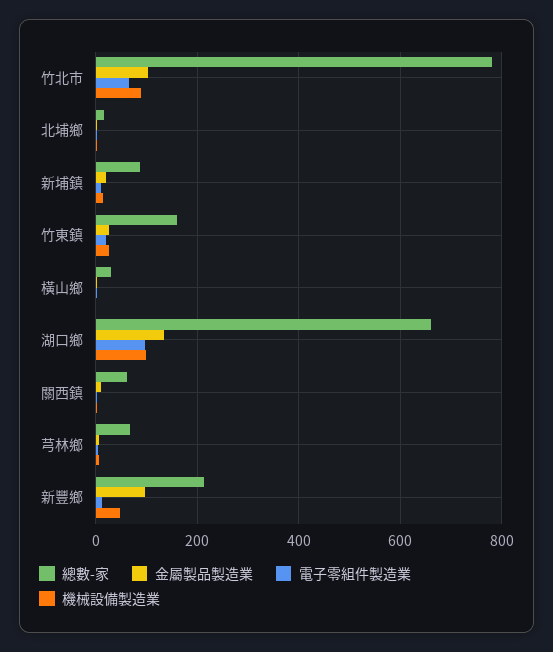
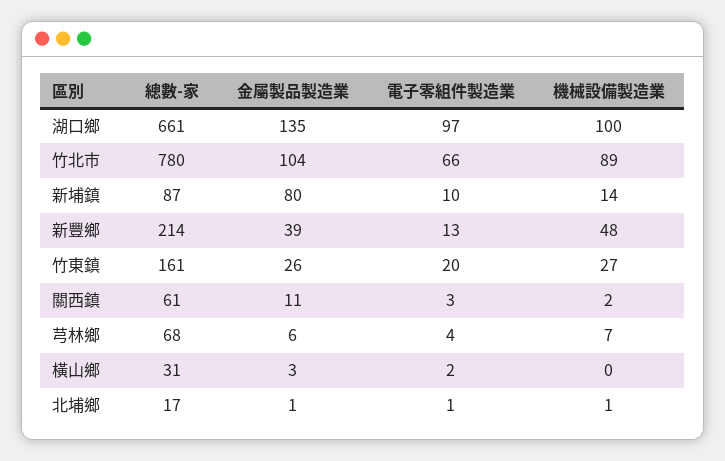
  {
    "總數-家": {
      "竹北市": 780,
      "北埔鄉": 17,
      "新埔鎮": 87,
      "竹東鎮": 161,
      "橫山鄉": 31,
      "湖口鄉": 661,
      "關西鎮": 61,
      "芎林鄉": 68,
      "新豐鄉": 214
    },
    "金屬製品製造業": {
      "竹北市": 104,
      "北埔鄉": 1,
-     "新埔鎮": 20,
+     "新埔鎮": 80,
      "竹東鎮": 26,
      "橫山鄉": 3,
      "湖口鄉": 135,
      "關西鎮": 11,
      "芎林鄉": 6,
-     "新豐鄉": 100
+     "新豐鄉": 39
    },
    "電子零組件製造業": {
      "竹北市": 66,
      "北埔鄉": 1,
      "新埔鎮": 10,
      "竹東鎮": 20,
      "橫山鄉": 2,
      "湖口鄉": 97,
      "關西鎮": 3,
      "芎林鄉": 4,
      "新豐鄉": 13
    },
    "機械設備製造業": {
      "竹北市": 89,
      "北埔鄉": 1,
      "新埔鎮": 14,
      "竹東鎮": 27,
      "橫山鄉": 0,
      "湖口鄉": 100,
      "關西鎮": 2,
      "芎林鄉": 7,
      "新豐鄉": 48
    }
  }

